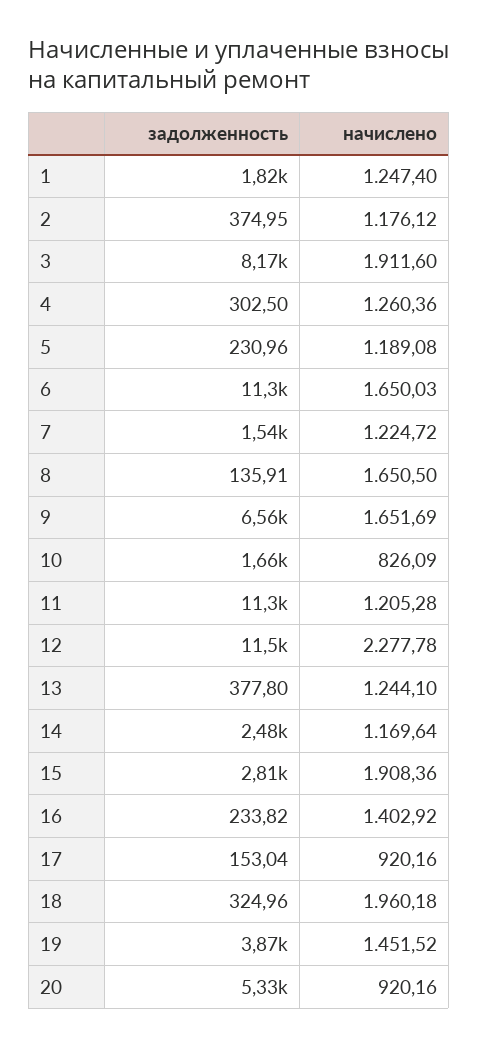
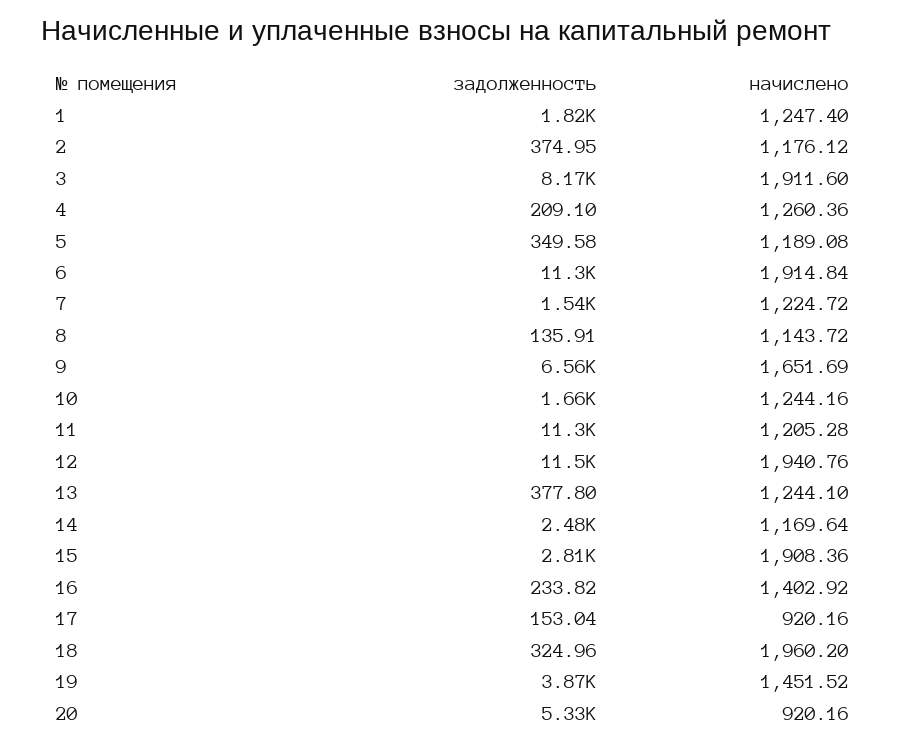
  {
    "задолженность": {
      "1": 1820,
      "2": 374.95,
      "3": 8170,
-     "4": 302.5,
+     "4": 209.1,
-     "5": 230.96,
+     "5": 349.58,
      "6": 11300,
      "7": 1540,
      "8": 135.91,
      "9": 6560,
      "10": 1660,
      "11": 11300,
      "12": 11500,
      "13": 377.8,
      "14": 2480,
      "15": 2810,
      "16": 233.82,
      "17": 153.04,
      "18": 324.96,
      "19": 3870,
      "20": 5330
    },
    "начислено": {
      "1": 1247.4,
      "2": 1176.12,
      "3": 1911.6,
      "4": 1260.36,
      "5": 1189.08,
-     "6": 1650.03,
+     "6": 1914.84,
      "7": 1224.72,
-     "8": 1650.5,
+     "8": 1143.72,
      "9": 1651.69,
-     "10": 826.09,
+     "10": 1244.16,
      "11": 1205.28,
-     "12": 2277.78,
+     "12": 1940.76,
      "13": 1244.1,
      "14": 1169.64,
      "15": 1908.36,
      "16": 1402.92,
      "17": 920.16,
-     "18": 1960.18,
+     "18": 1960.2,
      "19": 1451.52,
      "20": 920.16
    }
  }

